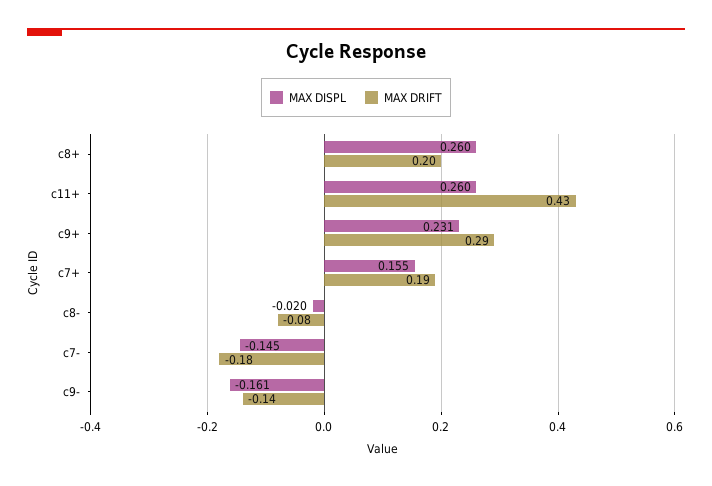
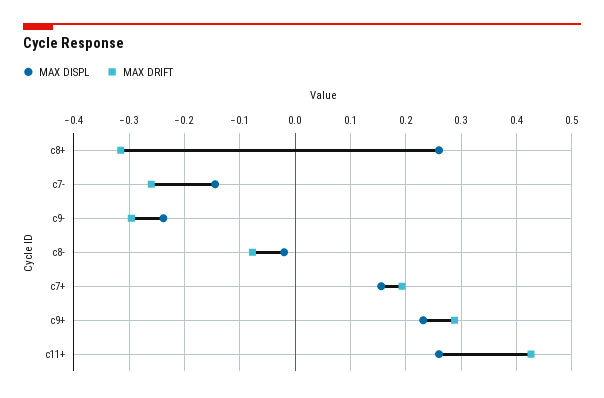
  {
    "MAX DISPL": {
      "c8+": 0.26,
      "c11+": 0.26,
      "c9+": 0.231,
      "c7+": 0.155,
      "c8-": -0.02,
      "c7-": -0.145,
-     "c9-": -0.161
+     "c9-": -0.24
    },
    "MAX DRIFT": {
-     "c8+": 0.2,
+     "c8+": -0.32,
      "c11+": 0.43,
      "c9+": 0.29,
      "c7+": 0.19,
      "c8-": -0.08,
-     "c7-": -0.18,
+     "c7-": -0.26,
-     "c9-": -0.14
+     "c9-": -0.3
    }
  }

